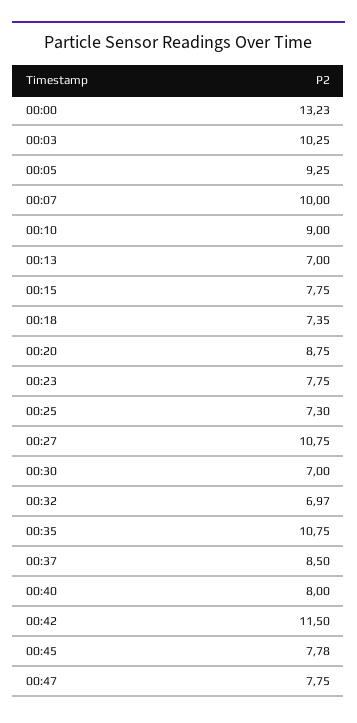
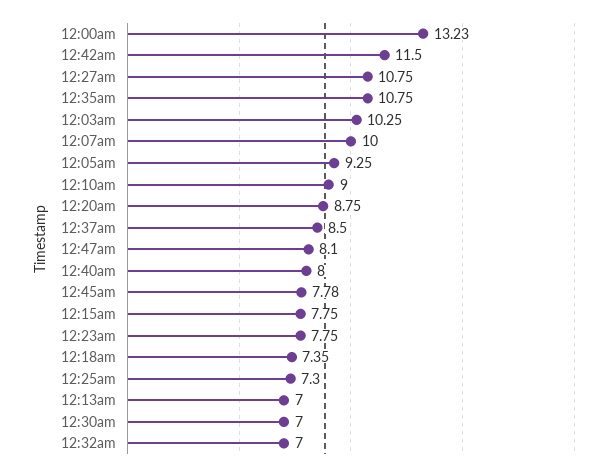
  {
    "00:00": 13.23,
    "00:03": 10.25,
    "00:05": 9.25,
    "00:07": 10,
    "00:10": 9,
    "00:13": 7,
    "00:15": 7.75,
    "00:18": 7.35,
    "00:20": 8.75,
    "00:23": 7.75,
    "00:25": 7.3,
    "00:27": 10.75,
    "00:30": 7,
-   "00:32": 6.97,
+   "00:32": 7,
    "00:35": 10.75,
    "00:37": 8.5,
    "00:40": 8,
    "00:42": 11.5,
    "00:45": 7.78,
-   "00:47": 7.75
+   "00:47": 8.1
  }

